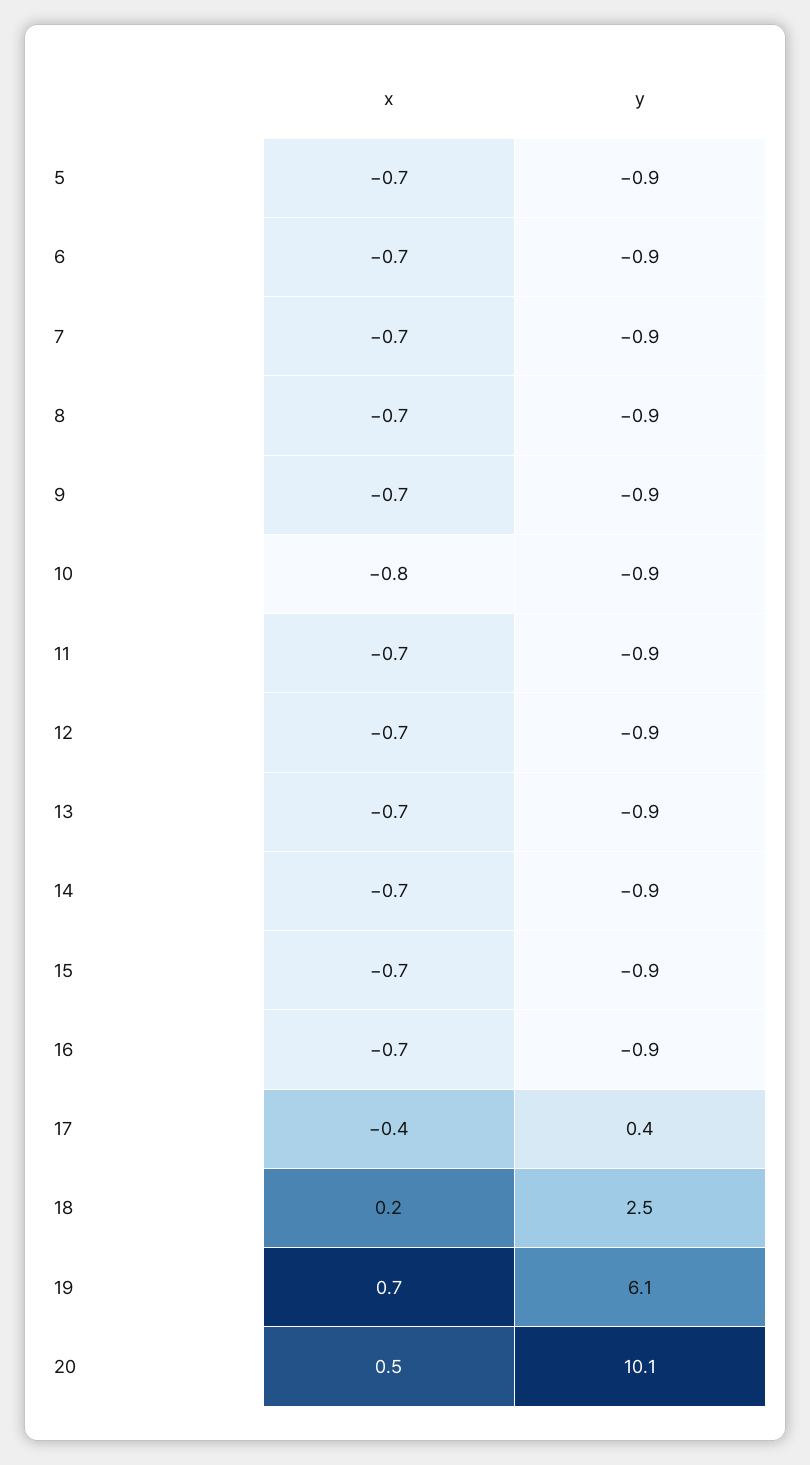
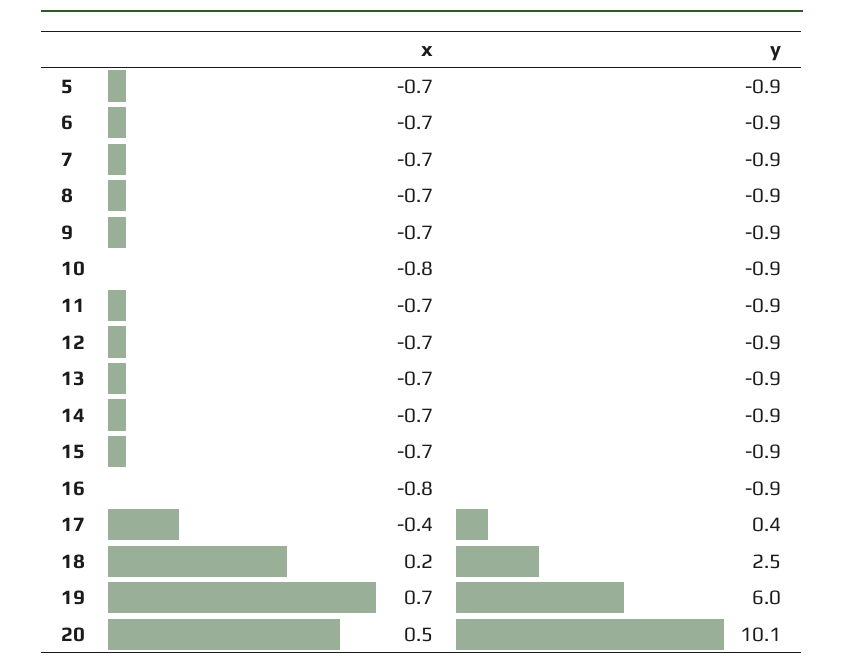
  {
    "x": {
      "5": -0.7,
      "6": -0.7,
      "7": -0.7,
      "8": -0.7,
      "9": -0.7,
      "10": -0.8,
      "11": -0.7,
      "12": -0.7,
      "13": -0.7,
      "14": -0.7,
      "15": -0.7,
-     "16": -0.7,
+     "16": -0.8,
      "17": -0.4,
      "18": 0.2,
      "19": 0.7,
      "20": 0.5
    },
    "y": {
      "5": -0.9,
      "6": -0.9,
      "7": -0.9,
      "8": -0.9,
      "9": -0.9,
      "10": -0.9,
      "11": -0.9,
      "12": -0.9,
      "13": -0.9,
      "14": -0.9,
      "15": -0.9,
      "16": -0.9,
      "17": 0.4,
      "18": 2.5,
-     "19": 6.1,
+     "19": 6,
      "20": 10.1
    }
  }

